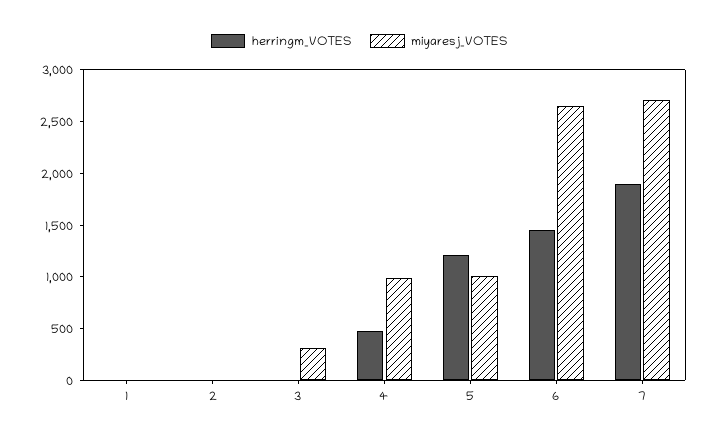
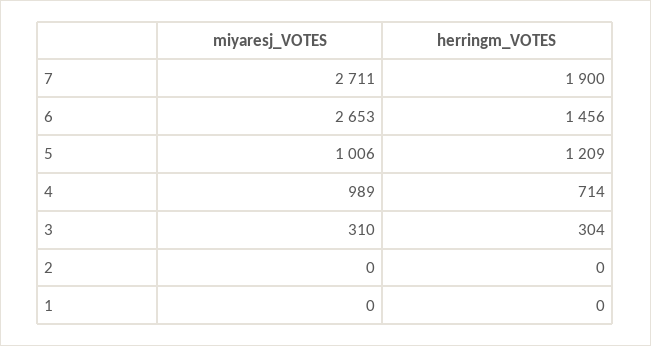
  {
    "herringm_VOTES": {
      "1": 0,
      "2": 0,
-     "3": 0,
+     "3": 304,
-     "4": 500,
+     "4": 714,
      "5": 1209,
      "6": 1456,
      "7": 1900
    },
    "miyaresj_VOTES": {
      "1": 0,
      "2": 0,
      "3": 310,
      "4": 989,
      "5": 1006,
      "6": 2653,
      "7": 2711
    }
  }

